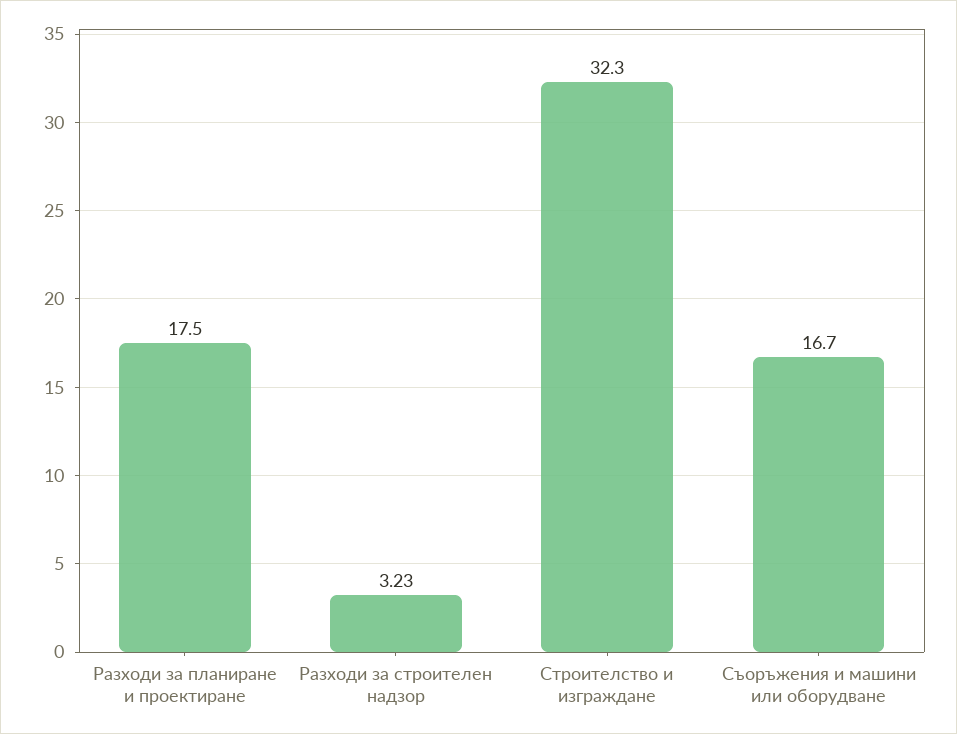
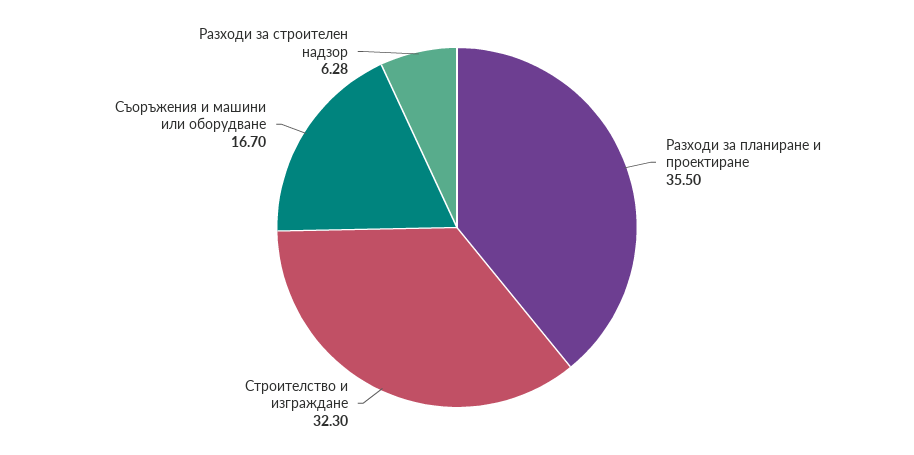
  {
-   "Разходи за планиране и проектиране": 17.5,
+   "Разходи за планиране и проектиране": 35.5,
-   "Разходи за строителен надзор": 3.23,
+   "Разходи за строителен надзор": 6.28,
    "Строителство и изграждане": 32.3,
    "Съоръжения и машини или оборудване": 16.7
  }

